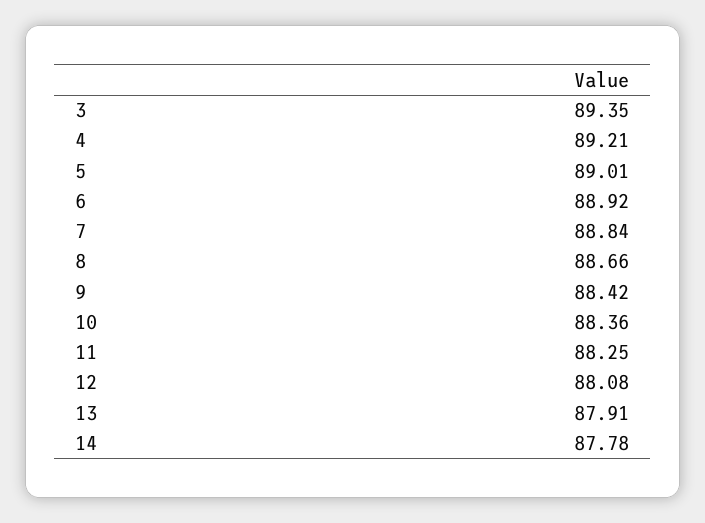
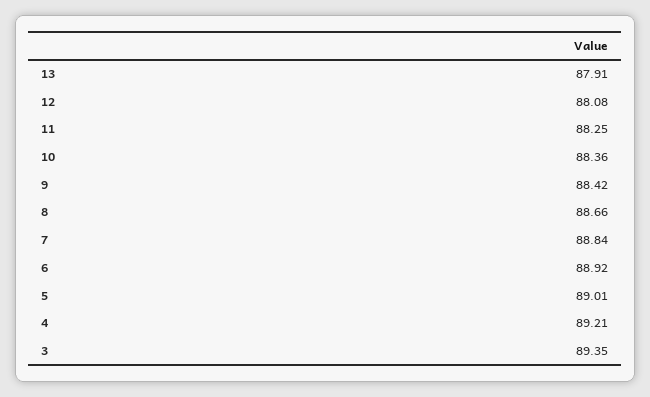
  {
    "3": 89.35,
    "4": 89.21,
    "5": 89.01,
    "6": 88.92,
    "7": 88.84,
    "8": 88.66,
    "9": 88.42,
    "10": 88.36,
    "11": 88.25,
    "12": 88.08,
-   "13": 87.91,
+   "13": 87.91
-   "14": 87.78
  }

